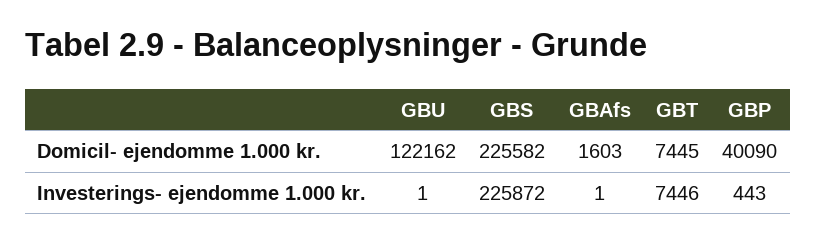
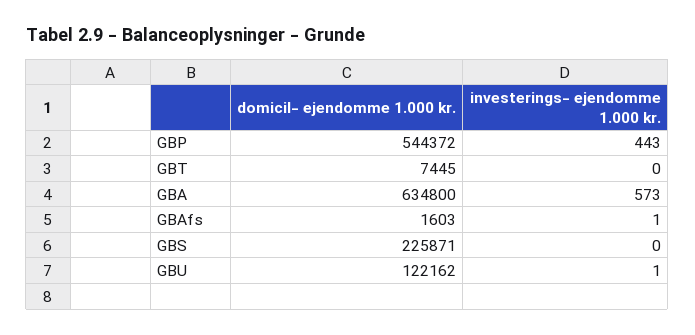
  {
    "GBU": {
      "Domicil- ejendomme 1.000 kr.": 122162,
      "Investerings- ejendomme 1.000 kr.": 1
    },
    "GBS": {
-     "Domicil- ejendomme 1.000 kr.": 225582,
+     "Domicil- ejendomme 1.000 kr.": 225871,
-     "Investerings- ejendomme 1.000 kr.": 225872
+     "Investerings- ejendomme 1.000 kr.": 0
    },
    "GBAfs": {
      "Domicil- ejendomme 1.000 kr.": 1603,
      "Investerings- ejendomme 1.000 kr.": 1
    },
    "GBT": {
      "Domicil- ejendomme 1.000 kr.": 7445,
-     "Investerings- ejendomme 1.000 kr.": 7446
+     "Investerings- ejendomme 1.000 kr.": 0
    },
    "GBP": {
-     "Domicil- ejendomme 1.000 kr.": 40090,
+     "Domicil- ejendomme 1.000 kr.": 544372,
      "Investerings- ejendomme 1.000 kr.": 443
-   }
+   },
+   "GBA": {
+     "Domicil- ejendomme 1.000 kr.": 634800,
+     "Investerings- ejendomme 1.000 kr.": 573
+   }
  }

